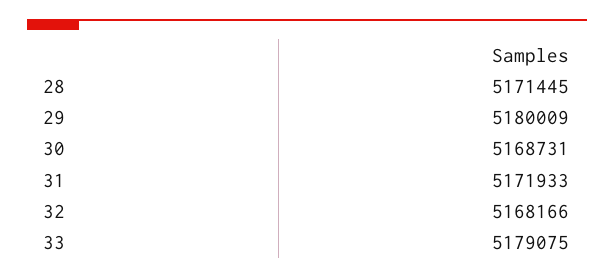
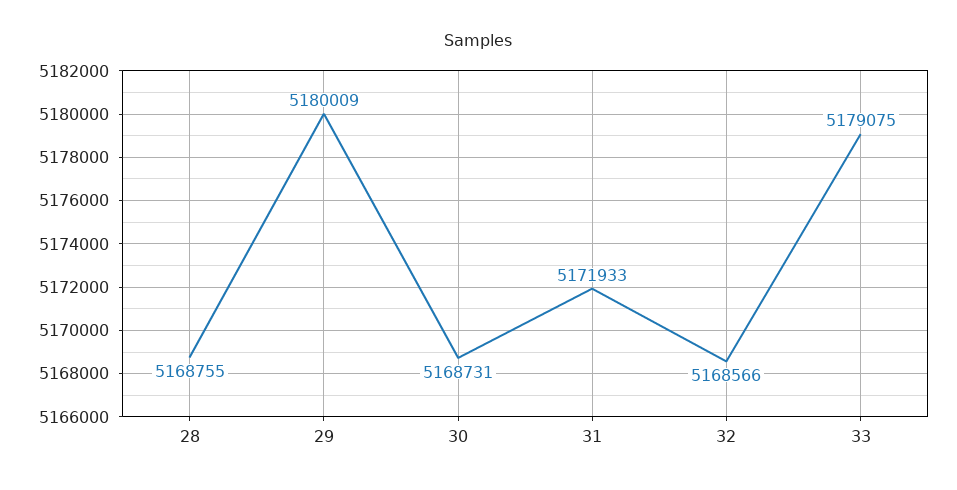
  {
-   "28": 5171445,
+   "28": 5168755,
    "29": 5180009,
    "30": 5168731,
    "31": 5171933,
-   "32": 5168166,
+   "32": 5168566,
    "33": 5179075
  }

